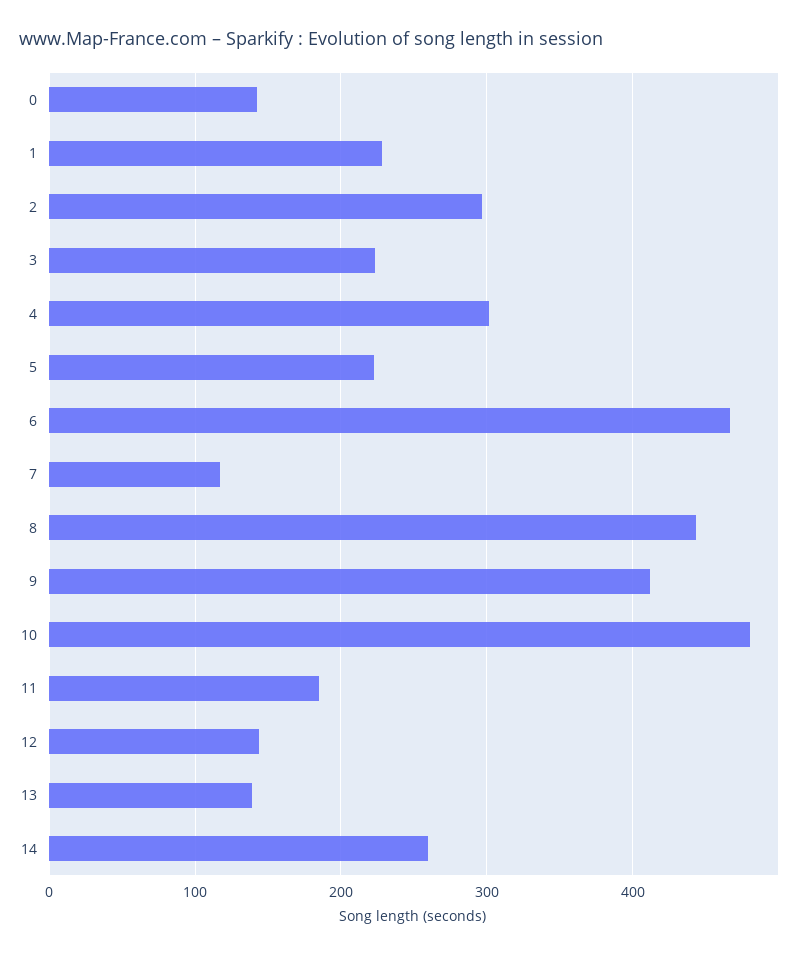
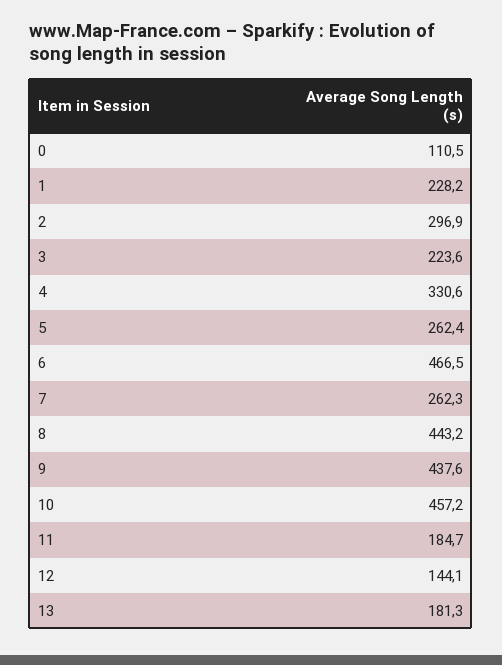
  {
-   "0": 140,
+   "0": 110.5,
    "1": 228.2,
    "2": 296.9,
    "3": 223.6,
-   "4": 300,
+   "4": 330.6,
-   "5": 220,
+   "5": 262.4,
    "6": 466.5,
-   "7": 120,
+   "7": 262.3,
    "8": 443.2,
-   "9": 410,
+   "9": 437.6,
-   "10": 480,
+   "10": 457.2,
    "11": 184.7,
    "12": 144.1,
-   "13": 140,
+   "13": 181.3
-   "14": 260
  }

